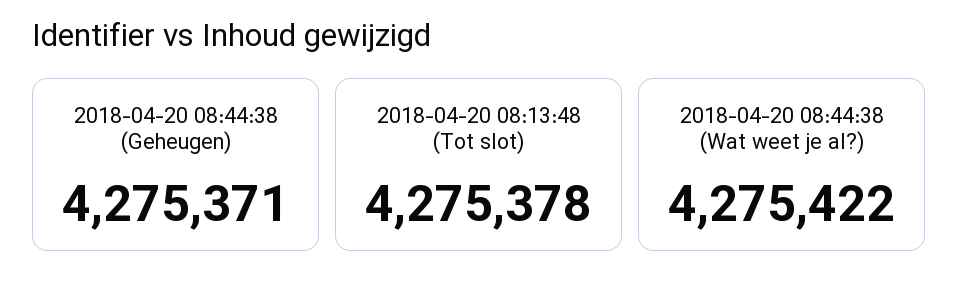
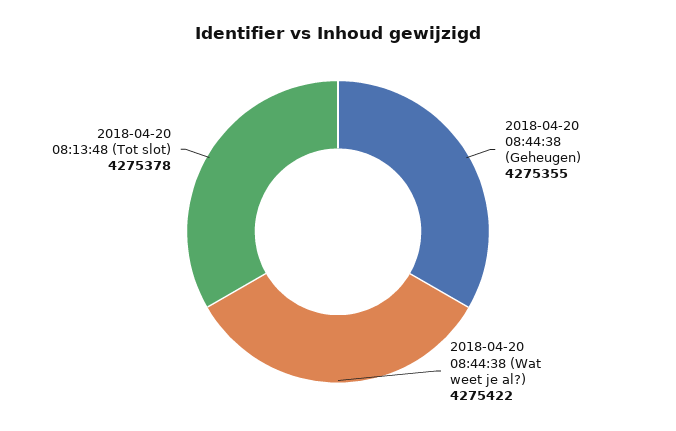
  {
-   "2018-04-20 08:44:38 (Geheugen)": 4275371,
+   "2018-04-20 08:44:38 (Geheugen)": 4275355,
    "2018-04-20 08:13:48 (Tot slot)": 4275378,
    "2018-04-20 08:44:38 (Wat weet je al?)": 4275422
  }

